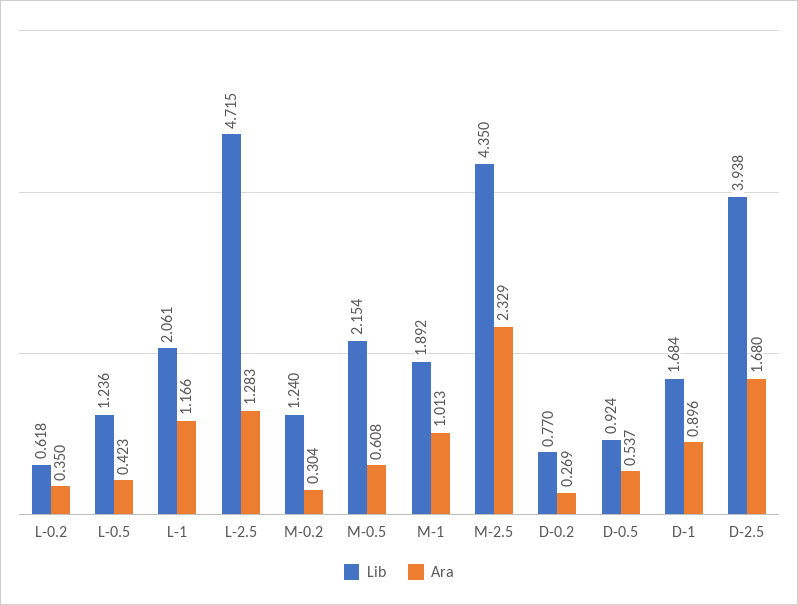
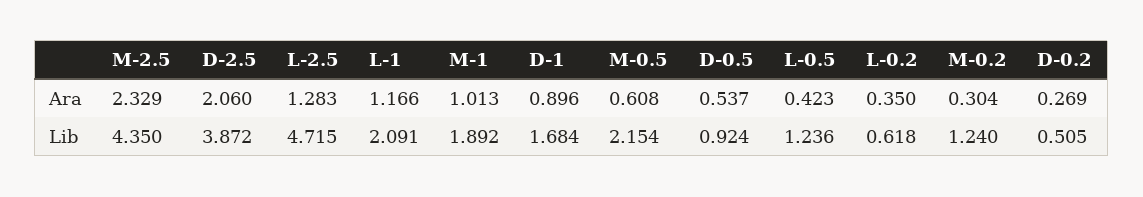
  {
    "Lib": {
      "L-0.2": 0.618,
      "L-0.5": 1.236,
-     "L-1": 2.061,
+     "L-1": 2.091,
      "L-2.5": 4.715,
      "M-0.2": 1.24,
      "M-0.5": 2.154,
      "M-1": 1.892,
      "M-2.5": 4.35,
-     "D-0.2": 0.77,
+     "D-0.2": 0.505,
      "D-0.5": 0.924,
      "D-1": 1.684,
-     "D-2.5": 3.938
+     "D-2.5": 3.872
    },
    "Ara": {
      "L-0.2": 0.35,
      "L-0.5": 0.423,
      "L-1": 1.166,
      "L-2.5": 1.283,
      "M-0.2": 0.304,
      "M-0.5": 0.608,
      "M-1": 1.013,
      "M-2.5": 2.329,
      "D-0.2": 0.269,
      "D-0.5": 0.537,
      "D-1": 0.896,
-     "D-2.5": 1.68
+     "D-2.5": 2.06
    }
  }

